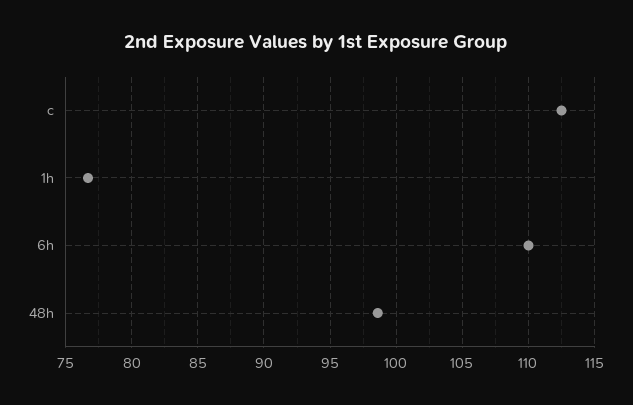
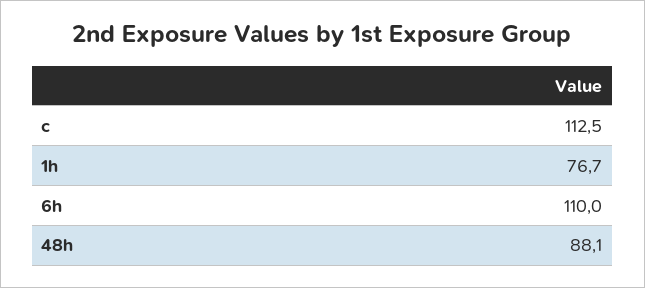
  {
    "c": 112.5,
    "1h": 76.7,
    "6h": 110,
-   "48h": 98.5
+   "48h": 88.1
  }

